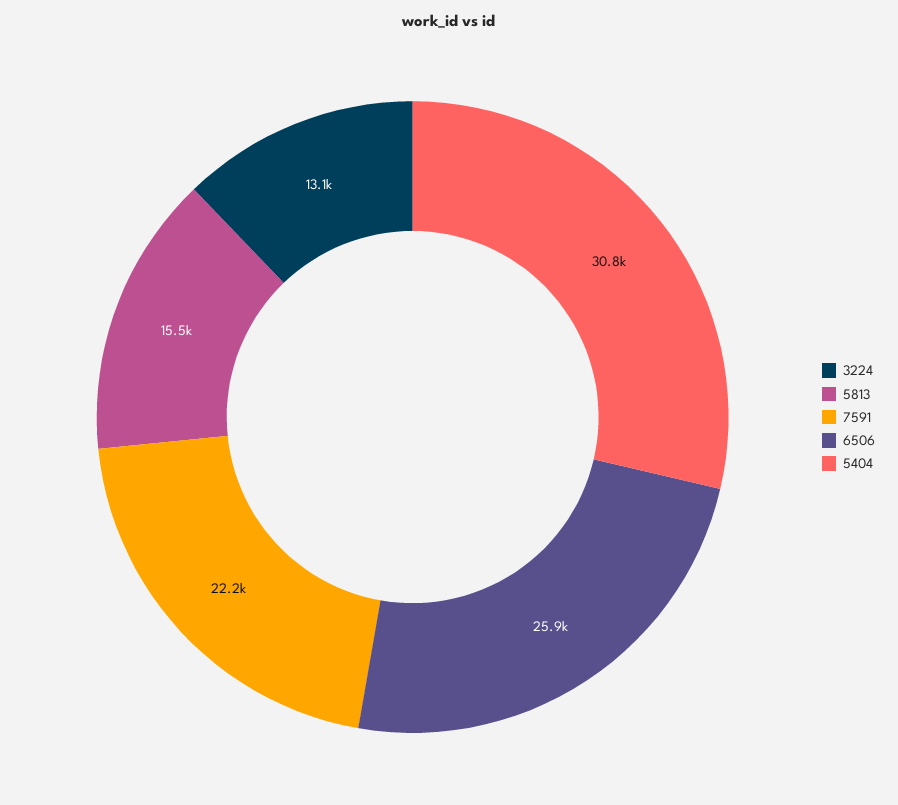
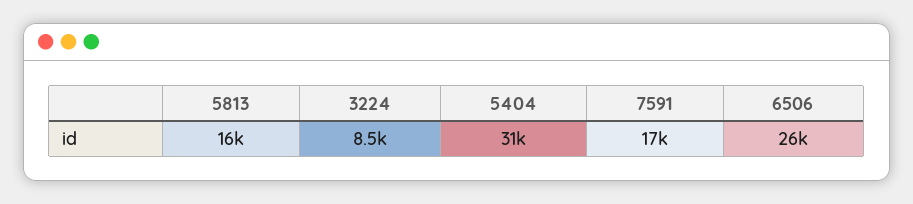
  {
-   "3224": 13100,
+   "3224": 8500,
    "5813": 15500,
-   "7591": 22200,
+   "7591": 17000,
    "6506": 25900,
    "5404": 30800
  }

